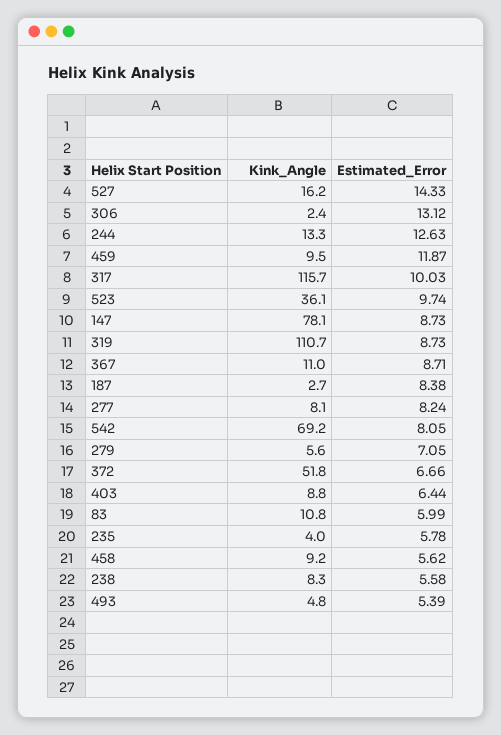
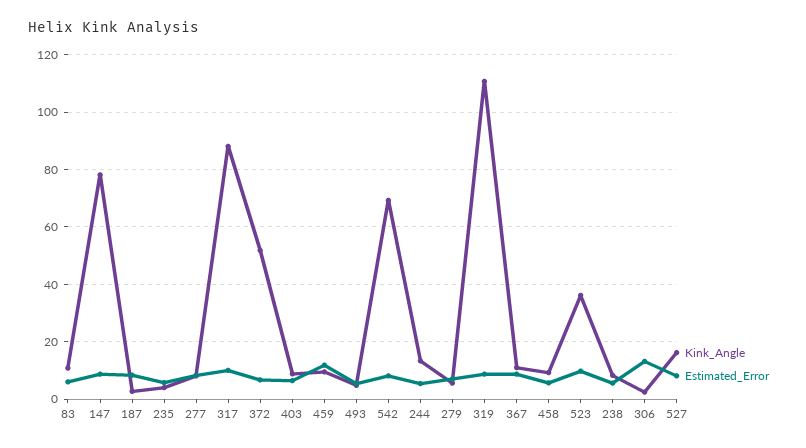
  {
    "Kink_Angle": {
      "527": 16.2,
      "306": 2.4,
      "244": 13.3,
      "459": 9.5,
-     "317": 115.7,
+     "317": 87.5,
      "523": 36.1,
      "147": 78.1,
      "319": 110.7,
      "367": 11,
      "187": 2.7,
      "277": 8.1,
      "542": 69.2,
      "279": 5.6,
      "372": 51.8,
      "403": 8.8,
      "83": 10.8,
      "235": 4,
      "458": 9.2,
      "238": 8.3,
      "493": 4.8
    },
    "Estimated_Error": {
-     "527": 14.33,
+     "527": 7.5,
      "306": 13.12,
-     "244": 12.63,
+     "244": 5,
      "459": 11.87,
      "317": 10.03,
      "523": 9.74,
      "147": 8.73,
      "319": 8.73,
      "367": 8.71,
      "187": 8.38,
      "277": 8.24,
      "542": 8.05,
      "279": 7.05,
      "372": 6.66,
      "403": 6.44,
      "83": 5.99,
      "235": 5.78,
      "458": 5.62,
      "238": 5.58,
      "493": 5.39
    }
  }

